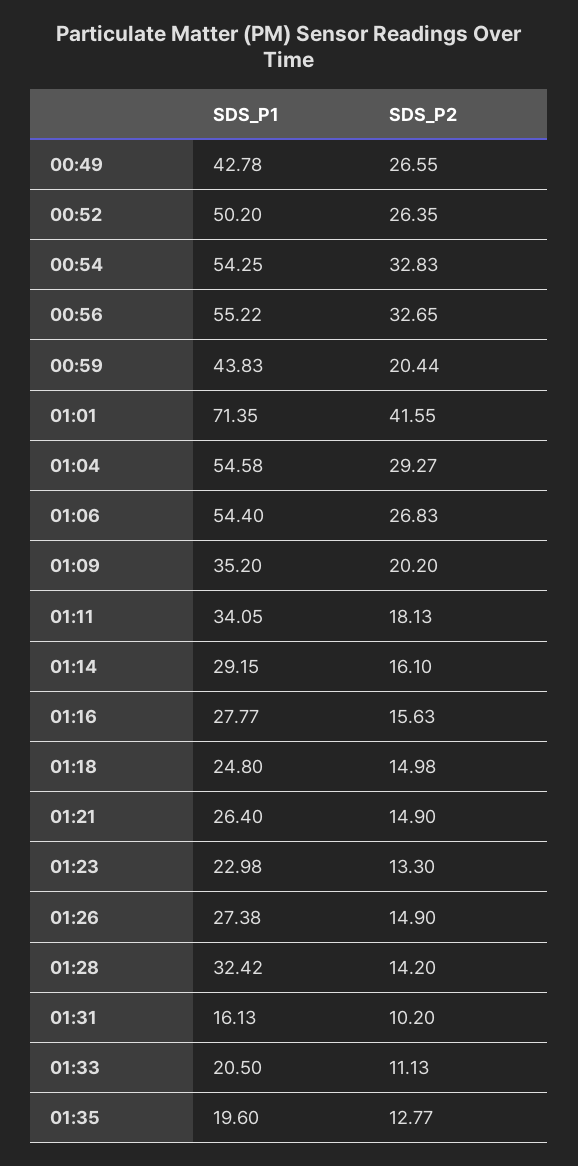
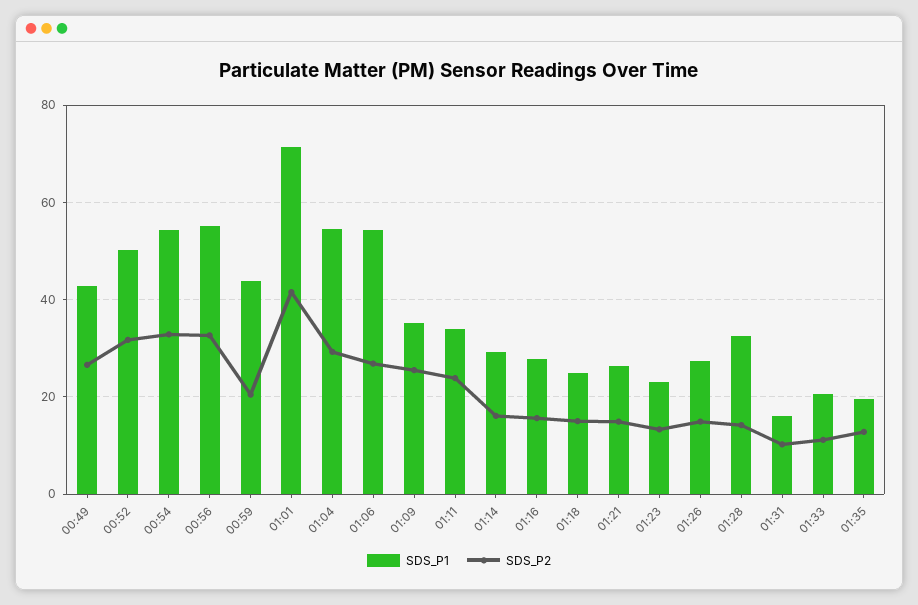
  {
    "SDS_P1": {
      "00:49": 42.78,
      "00:52": 50.2,
      "00:54": 54.25,
      "00:56": 55.22,
      "00:59": 43.83,
      "01:01": 71.35,
      "01:04": 54.58,
      "01:06": 54.4,
      "01:09": 35.2,
      "01:11": 34.05,
      "01:14": 29.15,
      "01:16": 27.77,
      "01:18": 24.8,
      "01:21": 26.4,
      "01:23": 22.98,
      "01:26": 27.38,
      "01:28": 32.42,
      "01:31": 16.13,
      "01:33": 20.5,
      "01:35": 19.6
    },
    "SDS_P2": {
      "00:49": 26.55,
-     "00:52": 26.35,
+     "00:52": 32,
      "00:54": 32.83,
      "00:56": 32.65,
      "00:59": 20.44,
      "01:01": 41.55,
      "01:04": 29.27,
      "01:06": 26.83,
-     "01:09": 20.2,
+     "01:09": 26,
-     "01:11": 18.13,
+     "01:11": 24,
      "01:14": 16.1,
      "01:16": 15.63,
      "01:18": 14.98,
      "01:21": 14.9,
      "01:23": 13.3,
      "01:26": 14.9,
      "01:28": 14.2,
      "01:31": 10.2,
      "01:33": 11.13,
      "01:35": 12.77
    }
  }

